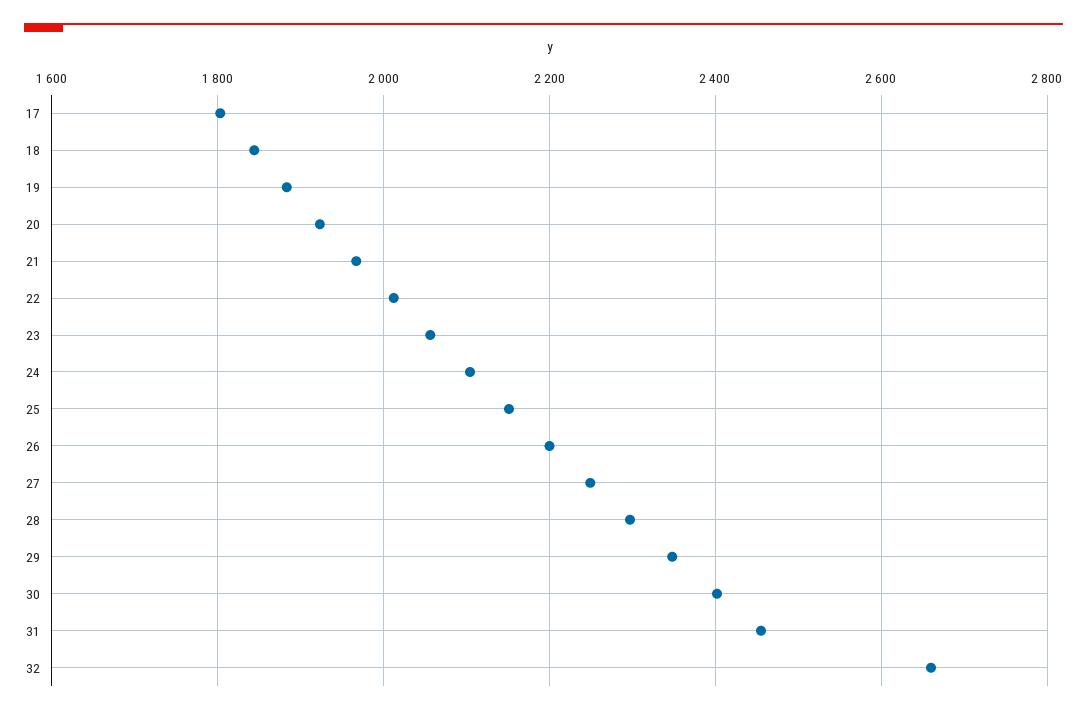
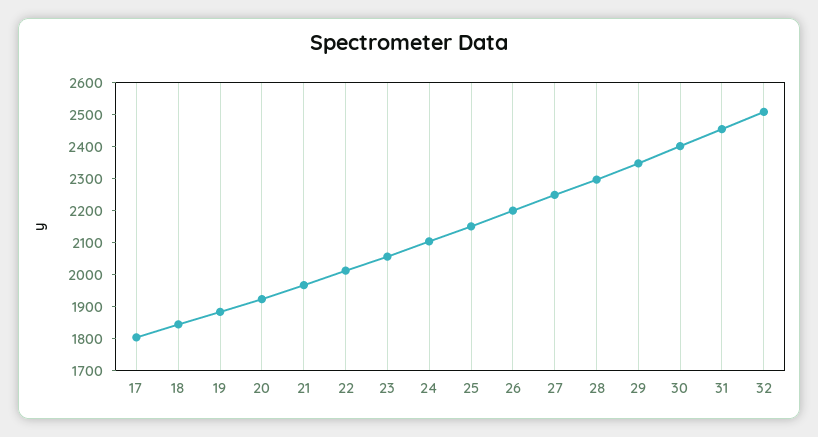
  {
    "17": 1800,
    "18": 1840,
    "19": 1880,
    "20": 1920,
    "21": 1960,
    "22": 2020,
    "23": 2060,
    "24": 2100,
    "25": 2160,
    "26": 2200,
    "27": 2240,
    "28": 2300,
    "29": 2340,
    "30": 2400,
    "31": 2460,
-   "32": 2660
+   "32": 2500
  }

